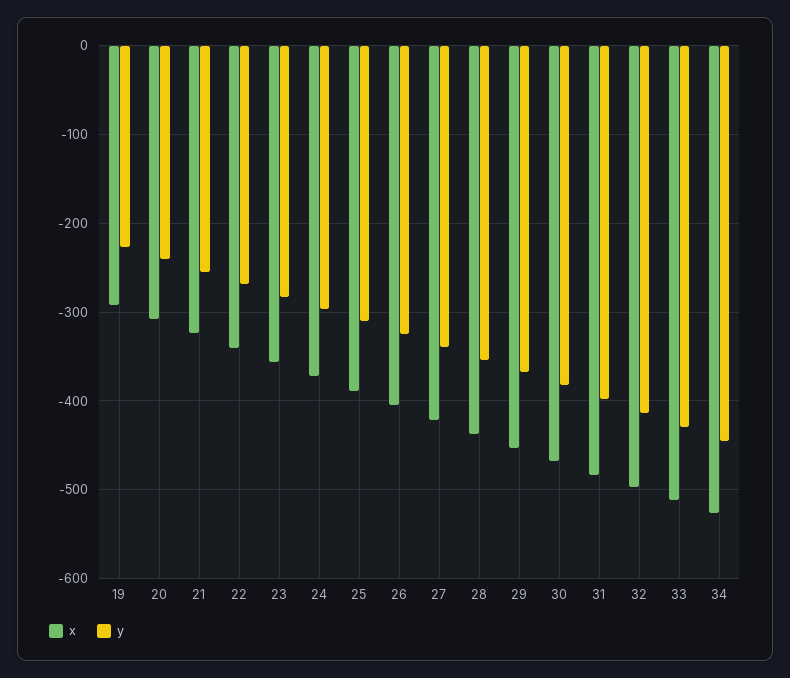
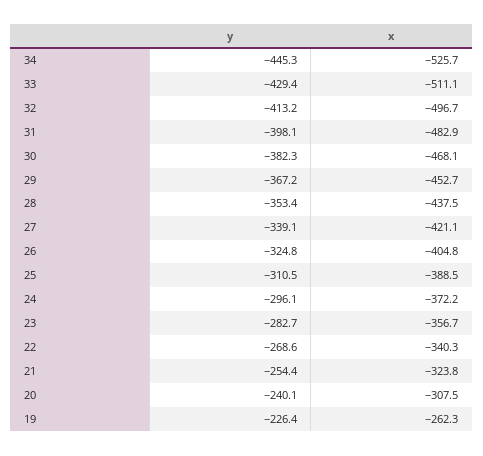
  {
    "x": {
-     "19": -290,
+     "19": -262.3,
      "20": -307.5,
      "21": -323.8,
      "22": -340.3,
      "23": -356.7,
      "24": -372.2,
      "25": -388.5,
      "26": -404.8,
      "27": -421.1,
      "28": -437.5,
      "29": -452.7,
      "30": -468.1,
      "31": -482.9,
      "32": -496.7,
      "33": -511.1,
      "34": -525.7
    },
    "y": {
      "19": -226.4,
      "20": -240.1,
      "21": -254.4,
      "22": -268.6,
      "23": -282.7,
      "24": -296.1,
      "25": -310.5,
      "26": -324.8,
      "27": -339.1,
      "28": -353.4,
      "29": -367.2,
      "30": -382.3,
      "31": -398.1,
      "32": -413.2,
      "33": -429.4,
      "34": -445.3
    }
  }

